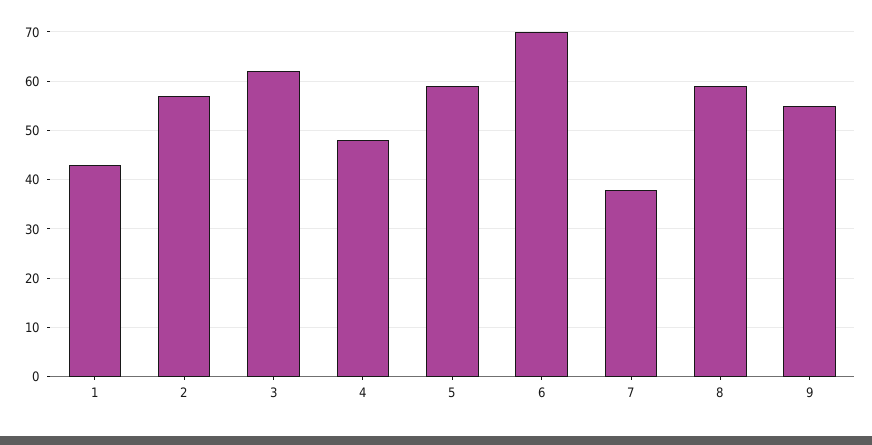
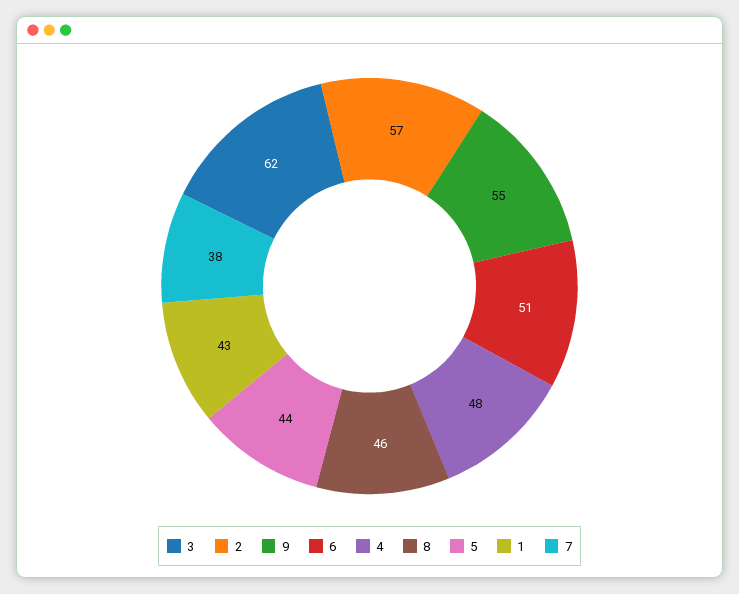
  {
    "1": 43,
    "2": 57,
    "3": 62,
    "4": 48,
-   "5": 60,
+   "5": 44,
-   "6": 70,
+   "6": 51,
    "7": 38,
-   "8": 60,
+   "8": 46,
    "9": 55
  }

